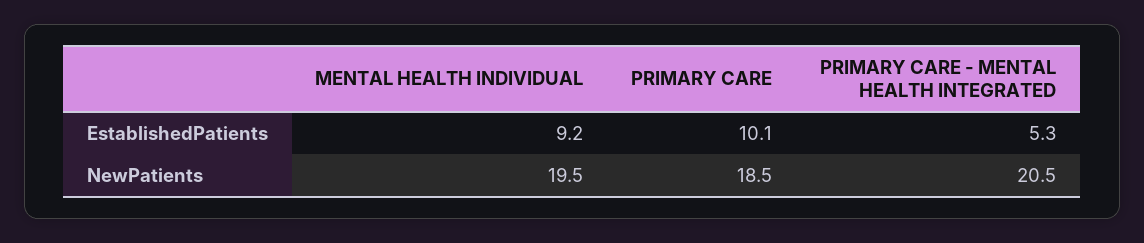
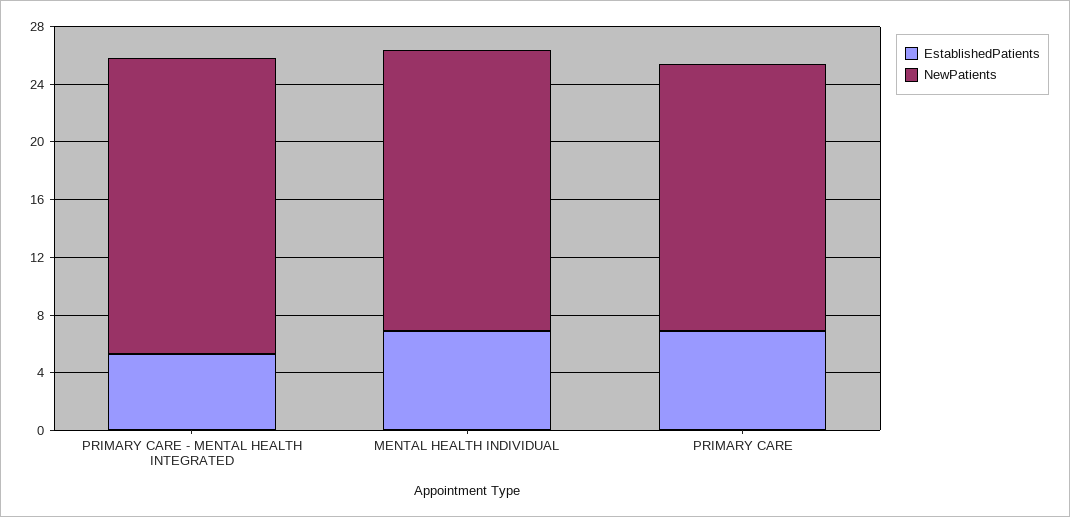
  {
    "EstablishedPatients": {
-     "MENTAL HEALTH INDIVIDUAL": 9.2,
+     "MENTAL HEALTH INDIVIDUAL": 7,
-     "PRIMARY CARE": 10.1,
+     "PRIMARY CARE": 7,
      "PRIMARY CARE - MENTAL HEALTH INTEGRATED": 5.3
    },
    "NewPatients": {
      "MENTAL HEALTH INDIVIDUAL": 19.5,
      "PRIMARY CARE": 18.5,
      "PRIMARY CARE - MENTAL HEALTH INTEGRATED": 20.5
    }
  }

